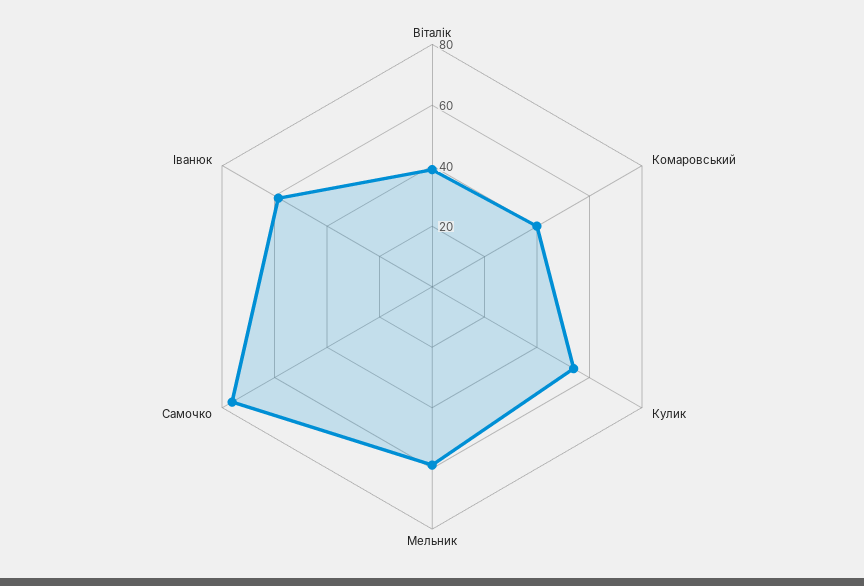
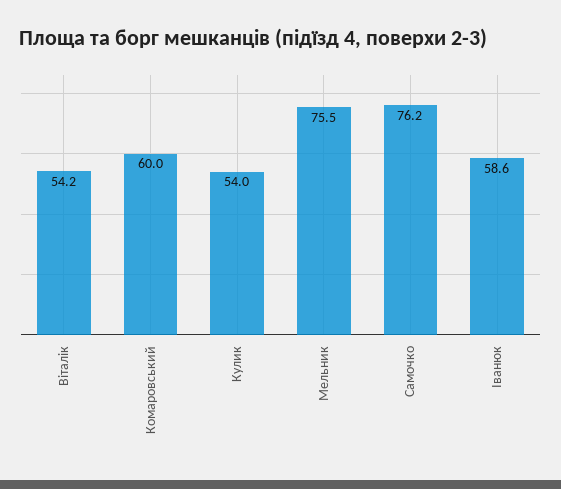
  {
-   "Віталік": 40,
+   "Віталік": 54.2,
-   "Комаровський": 40,
+   "Комаровський": 60,
    "Кулик": 54,
-   "Мельник": 60,
+   "Мельник": 75.5,
    "Самочко": 76.2,
    "Іванюк": 58.6
  }

